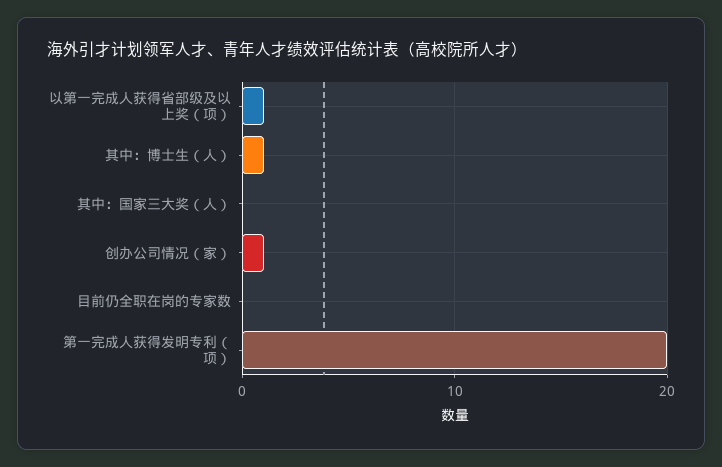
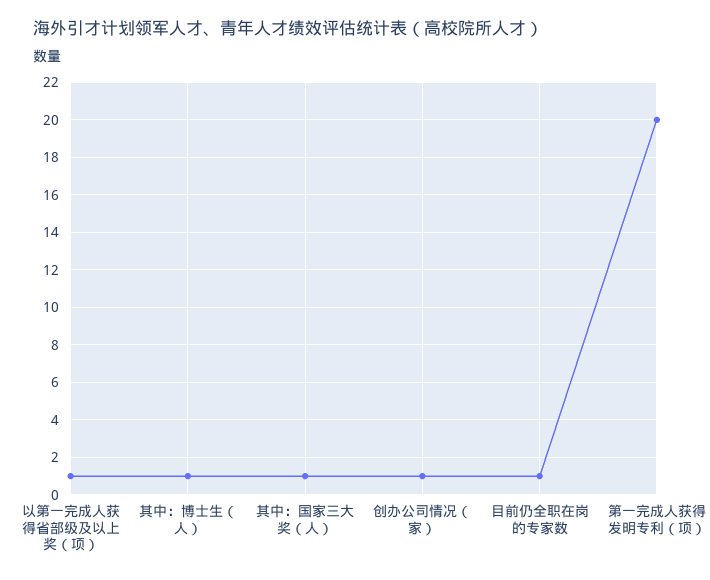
  {
    "以第一完成人获得省部级及以上奖（项）": 1,
    "其中：博士生（人）": 1,
-   "其中：国家三大奖（人）": 0,
+   "其中：国家三大奖（人）": 1,
    "创办公司情况（家）": 1,
-   "目前仍全职在岗的专家数": 0,
+   "目前仍全职在岗的专家数": 1,
    "第一完成人获得发明专利（项）": 20
  }

